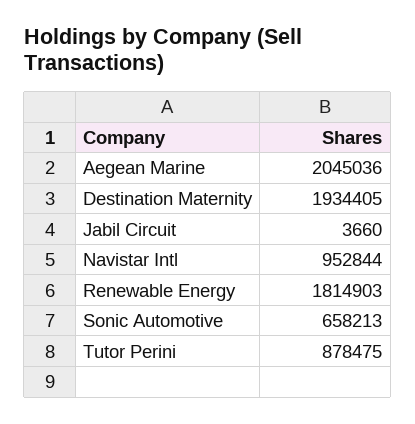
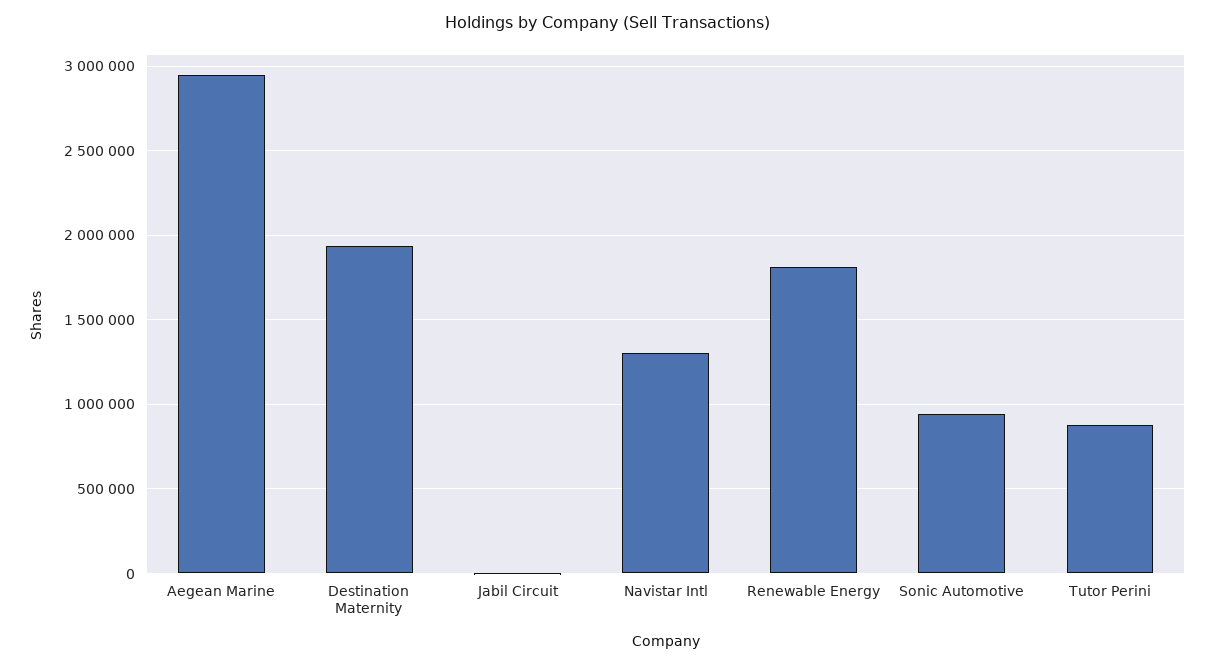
  {
-   "Aegean Marine": 2045036,
+   "Aegean Marine": 2950000,
    "Destination Maternity": 1934405,
    "Jabil Circuit": 3660,
-   "Navistar Intl": 952844,
+   "Navistar Intl": 1300000,
    "Renewable Energy": 1814903,
-   "Sonic Automotive": 658213,
+   "Sonic Automotive": 950000,
    "Tutor Perini": 878475
  }

